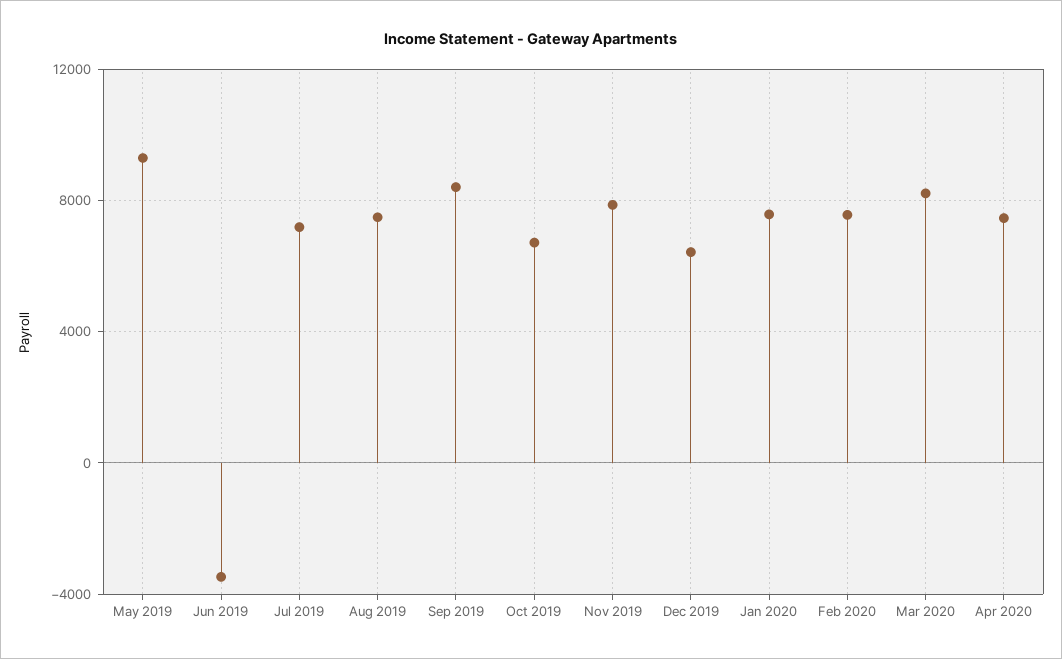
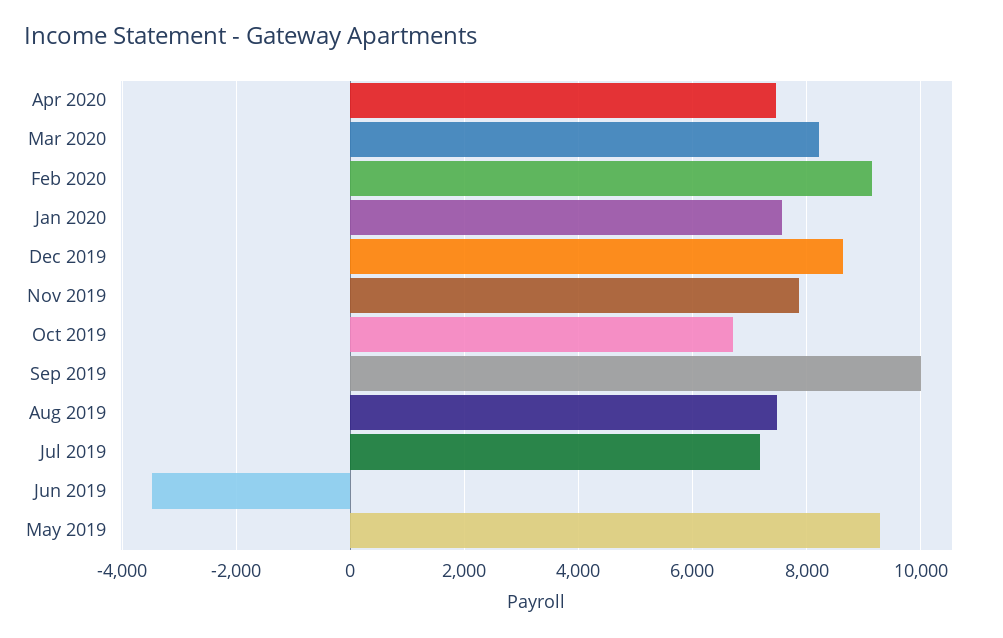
  {
    "May 2019": 9200,
    "Jun 2019": -3400,
    "Jul 2019": 7200,
    "Aug 2019": 7400,
-   "Sep 2019": 8500,
+   "Sep 2019": 10000,
    "Oct 2019": 6800,
    "Nov 2019": 7800,
-   "Dec 2019": 6500,
+   "Dec 2019": 8600,
    "Jan 2020": 7600,
-   "Feb 2020": 7500,
+   "Feb 2020": 9200,
    "Mar 2020": 8200,
    "Apr 2020": 7400
  }

